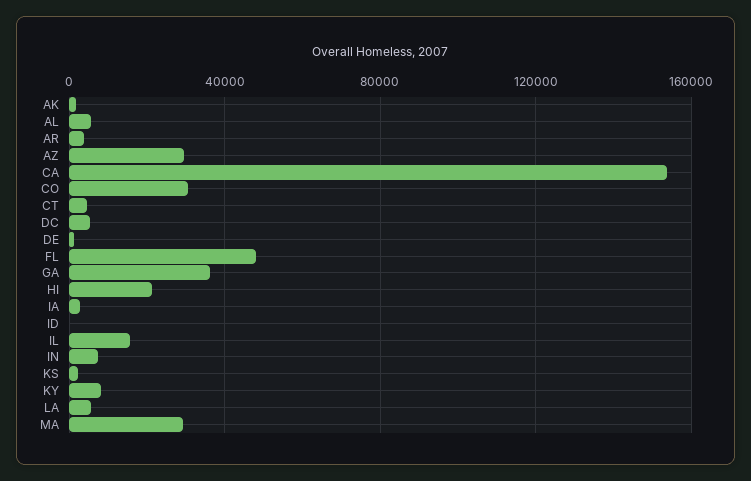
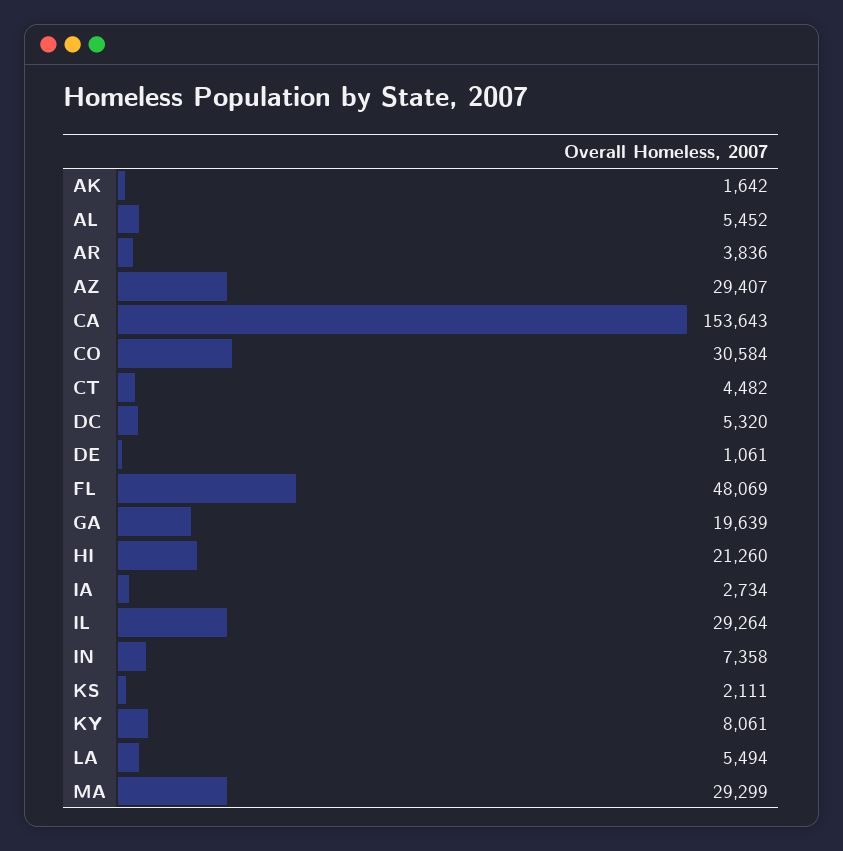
  {
    "AK": 1642,
    "AL": 5452,
    "AR": 3836,
    "AZ": 29407,
    "CA": 153643,
    "CO": 30584,
    "CT": 4482,
    "DC": 5320,
    "DE": 1061,
    "FL": 48069,
-   "GA": 35000,
+   "GA": 19639,
    "HI": 21260,
    "IA": 2734,
-   "ID": 0,
-   "IL": 15000,
+   "IL": 29264,
    "IN": 7358,
    "KS": 2111,
    "KY": 8061,
    "LA": 5494,
    "MA": 29299
  }

